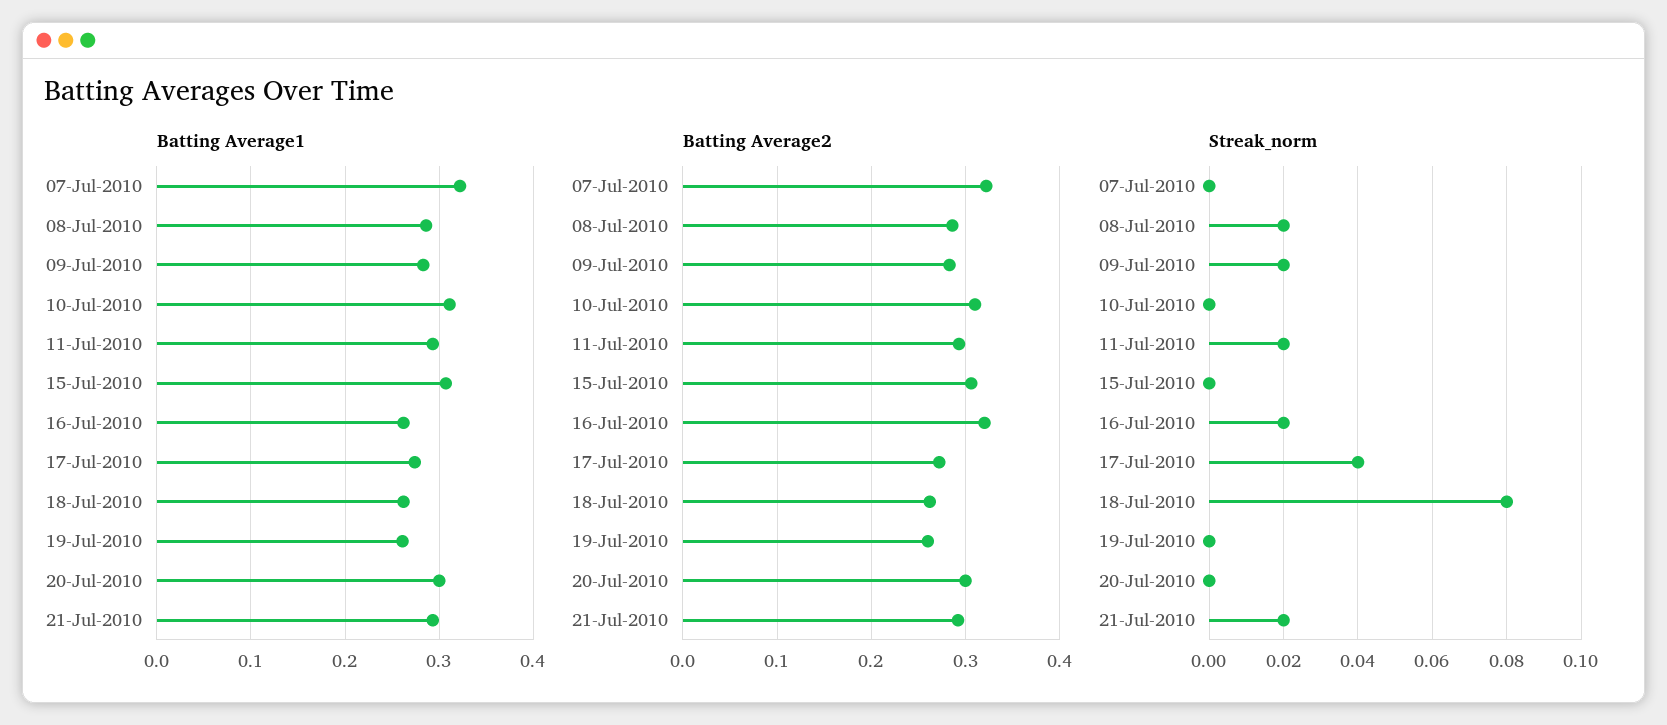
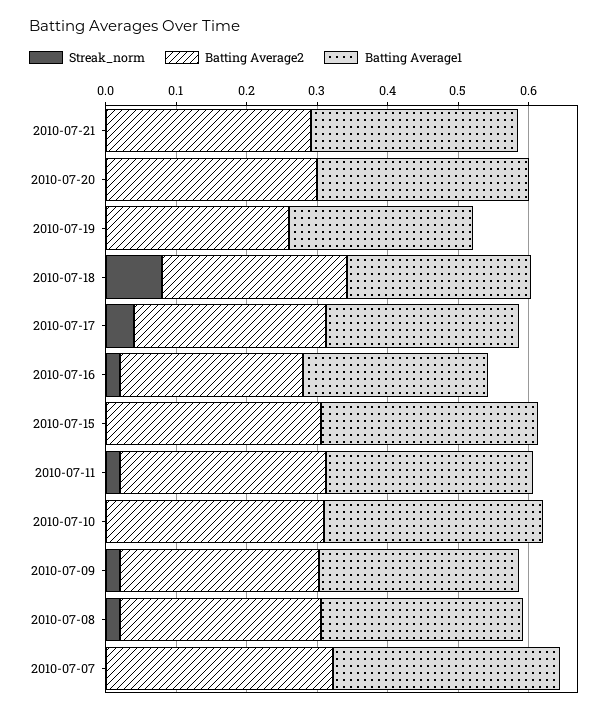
  {
    "Batting Average1": {
      "07-Jul-2010": 0.32,
      "08-Jul-2010": 0.29,
      "09-Jul-2010": 0.28,
      "10-Jul-2010": 0.31,
      "11-Jul-2010": 0.29,
      "15-Jul-2010": 0.31,
      "16-Jul-2010": 0.26,
      "17-Jul-2010": 0.27,
      "18-Jul-2010": 0.26,
      "19-Jul-2010": 0.26,
      "20-Jul-2010": 0.3,
      "21-Jul-2010": 0.29
    },
    "Batting Average2": {
      "07-Jul-2010": 0.32,
      "08-Jul-2010": 0.29,
      "09-Jul-2010": 0.28,
      "10-Jul-2010": 0.31,
      "11-Jul-2010": 0.29,
      "15-Jul-2010": 0.31,
-     "16-Jul-2010": 0.32,
+     "16-Jul-2010": 0.26,
      "17-Jul-2010": 0.27,
      "18-Jul-2010": 0.26,
      "19-Jul-2010": 0.26,
      "20-Jul-2010": 0.3,
      "21-Jul-2010": 0.29
    },
    "Streak_norm": {
      "07-Jul-2010": 0,
      "08-Jul-2010": 0.02,
      "09-Jul-2010": 0.02,
      "10-Jul-2010": 0,
      "11-Jul-2010": 0.02,
      "15-Jul-2010": 0,
      "16-Jul-2010": 0.02,
      "17-Jul-2010": 0.04,
      "18-Jul-2010": 0.08,
      "19-Jul-2010": 0,
      "20-Jul-2010": 0,
-     "21-Jul-2010": 0.02
+     "21-Jul-2010": 0
    }
  }

